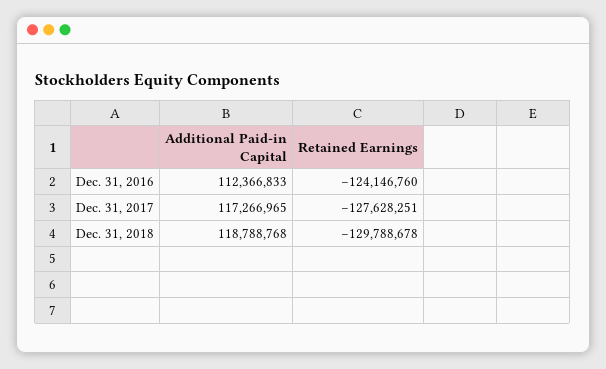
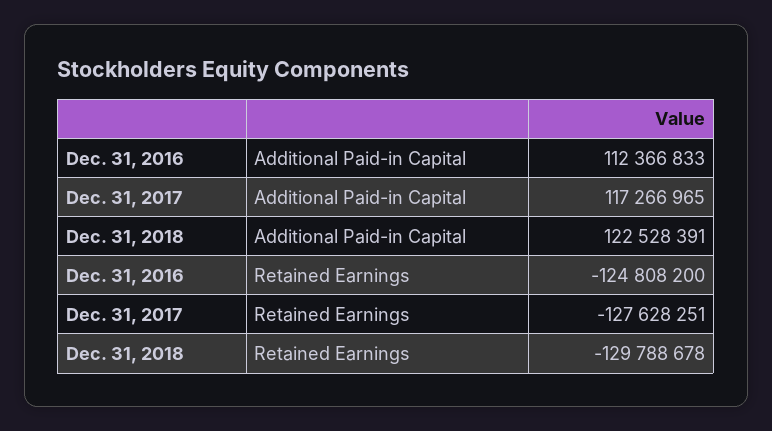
  {
    "Additional Paid-in Capital": {
      "Dec. 31, 2016": 112366833,
      "Dec. 31, 2017": 117266965,
-     "Dec. 31, 2018": 118788768
+     "Dec. 31, 2018": 122528391
    },
    "Retained Earnings": {
-     "Dec. 31, 2016": -124146760,
+     "Dec. 31, 2016": -124808200,
      "Dec. 31, 2017": -127628251,
      "Dec. 31, 2018": -129788678
    }
  }

